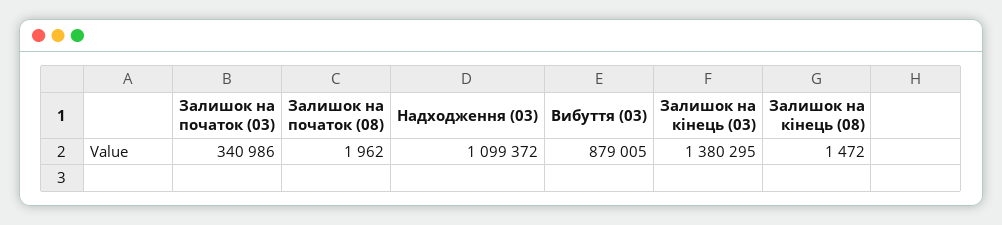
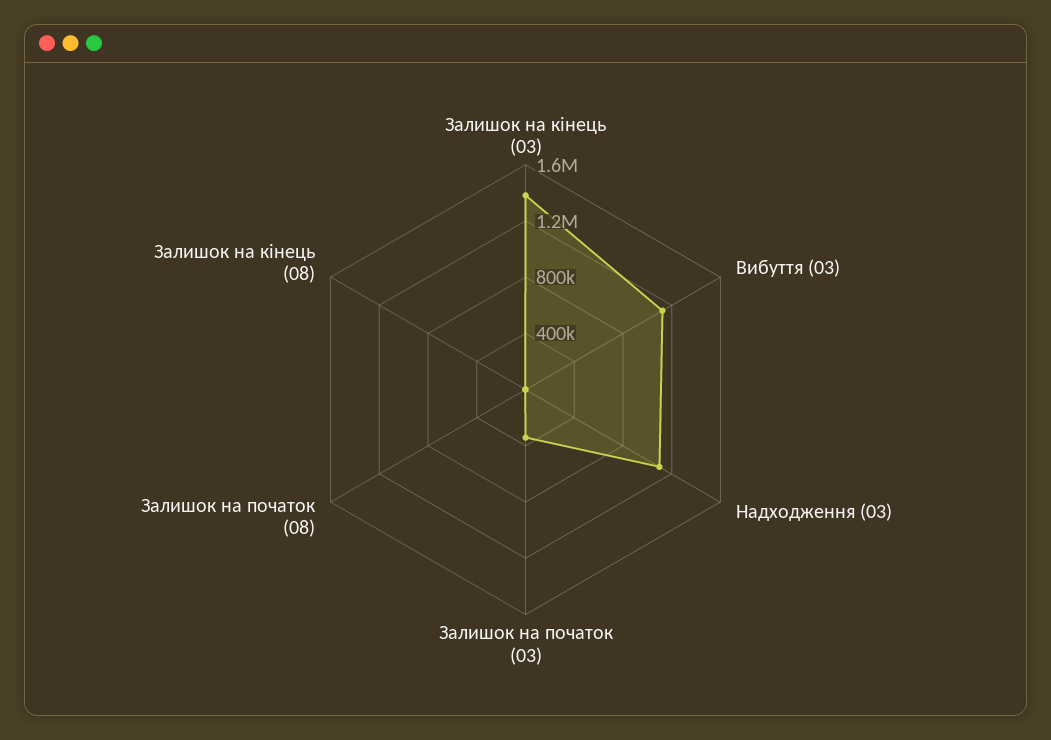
  {
    "Залишок на початок (03)": 340986,
    "Залишок на початок (08)": 1962,
    "Надходження (03)": 1099372,
-   "Вибуття (03)": 879005,
+   "Вибуття (03)": 1100000,
    "Залишок на кінець (03)": 1380295,
    "Залишок на кінець (08)": 1472
  }

